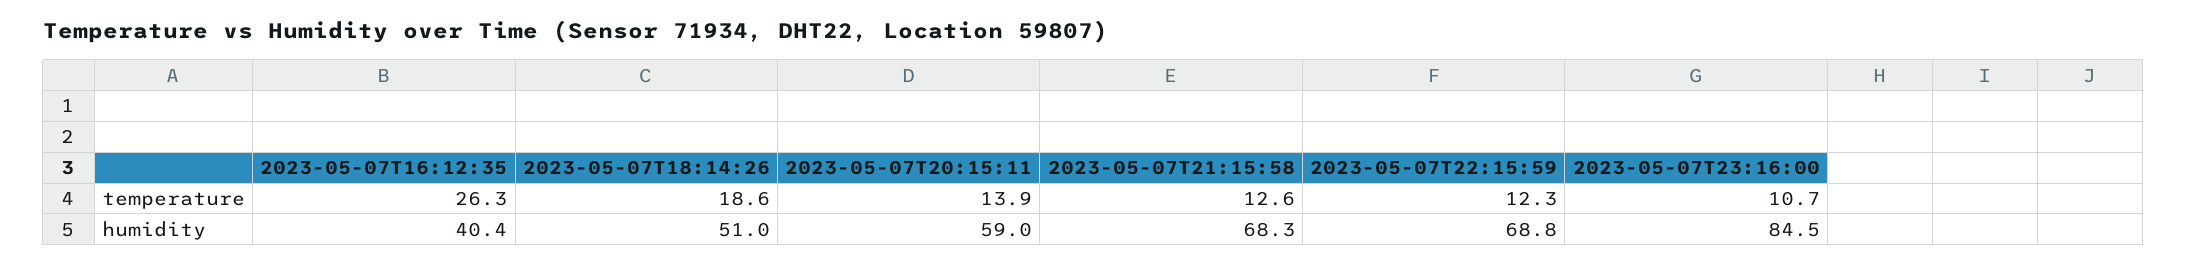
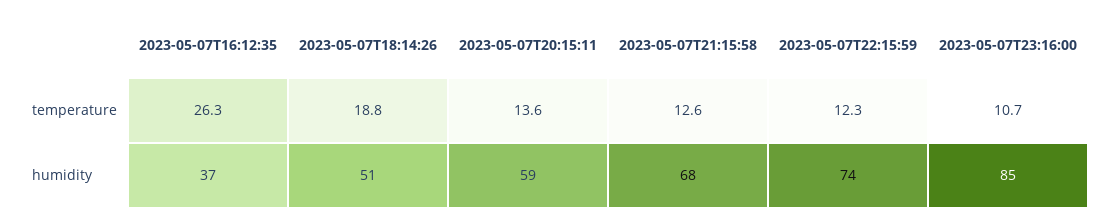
  {
    "2023-05-07T16:12:35": {
      "temperature": 26.3,
-     "humidity": 40.4
+     "humidity": 37
    },
    "2023-05-07T18:14:26": {
-     "temperature": 18.6,
+     "temperature": 18.8,
      "humidity": 51
    },
    "2023-05-07T20:15:11": {
-     "temperature": 13.9,
+     "temperature": 13.6,
      "humidity": 59
    },
    "2023-05-07T21:15:58": {
      "temperature": 12.6,
      "humidity": 68.3
    },
    "2023-05-07T22:15:59": {
      "temperature": 12.3,
-     "humidity": 68.8
+     "humidity": 74
    },
    "2023-05-07T23:16:00": {
      "temperature": 10.7,
      "humidity": 84.5
    }
  }

